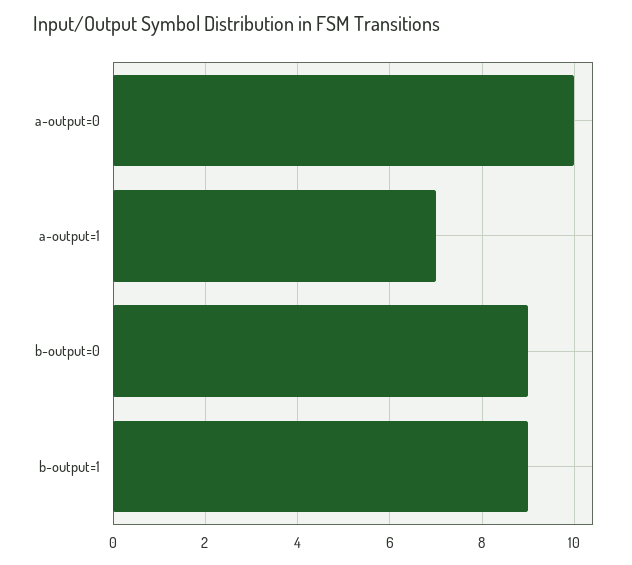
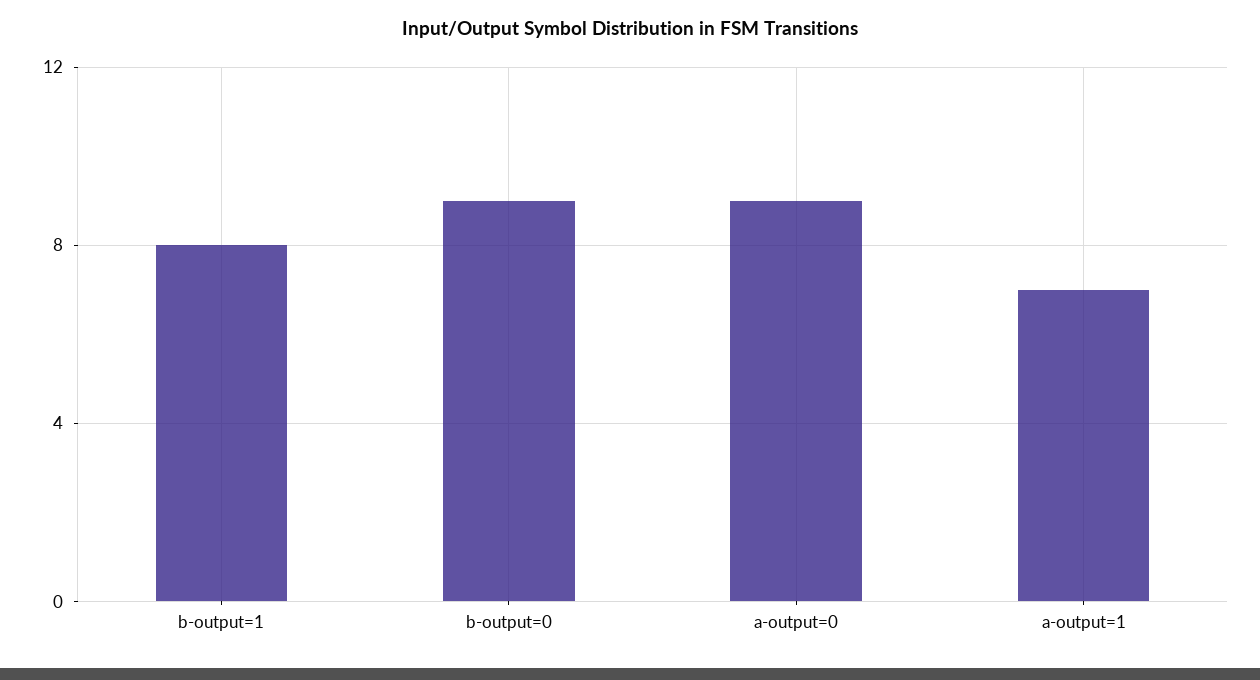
  {
-   "a-output=0": 10,
+   "a-output=0": 9,
    "a-output=1": 7,
    "b-output=0": 9,
-   "b-output=1": 9
+   "b-output=1": 8
  }

